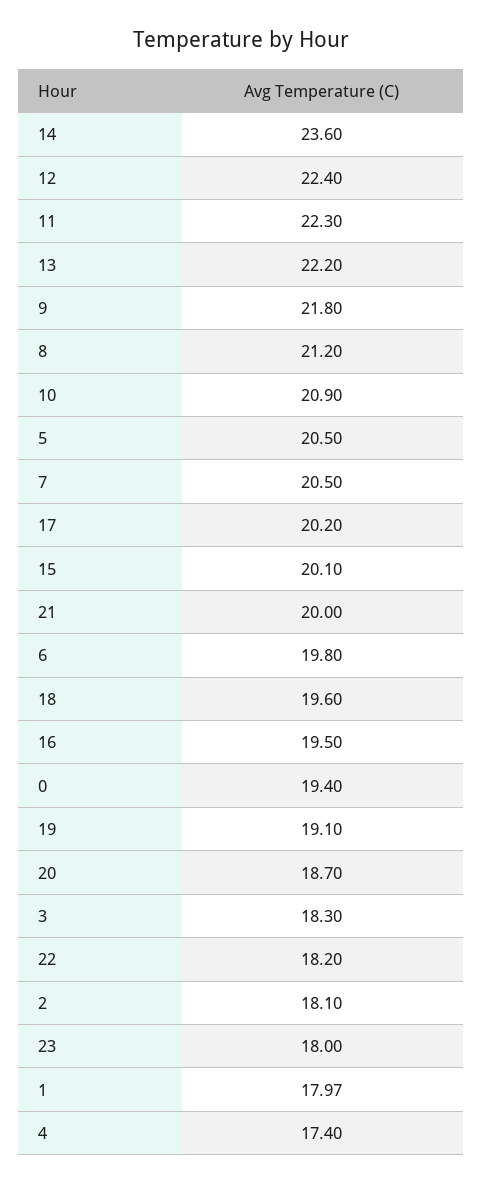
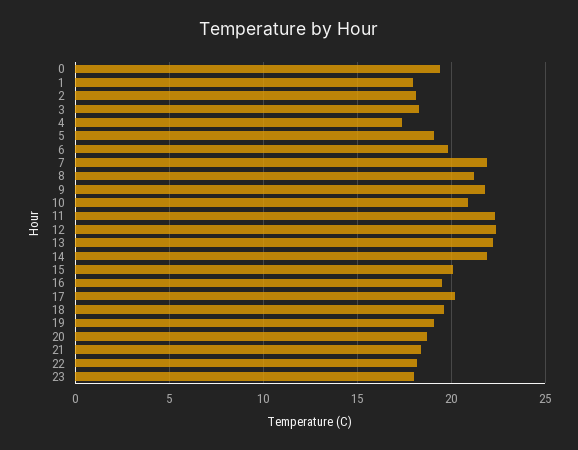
  {
-   "14": 23.6,
+   "14": 22,
    "12": 22.4,
    "11": 22.3,
    "13": 22.2,
    "9": 21.8,
    "8": 21.2,
    "10": 20.9,
-   "5": 20.5,
+   "5": 19,
-   "7": 20.5,
+   "7": 22,
    "17": 20.2,
    "15": 20.1,
-   "21": 20,
+   "21": 18.5,
    "6": 19.8,
    "18": 19.6,
    "16": 19.5,
    "0": 19.4,
    "19": 19.1,
    "20": 18.7,
    "3": 18.3,
    "22": 18.2,
    "2": 18.1,
    "23": 18,
    "1": 17.97,
    "4": 17.4
  }

